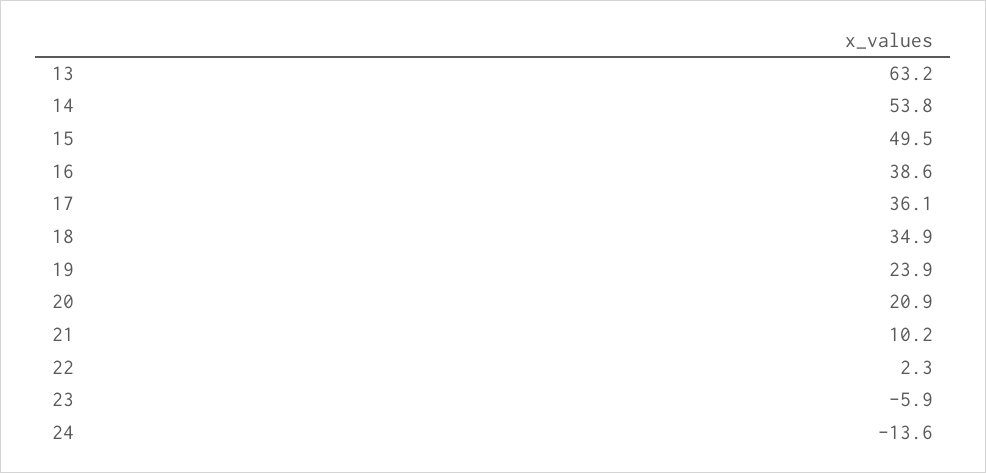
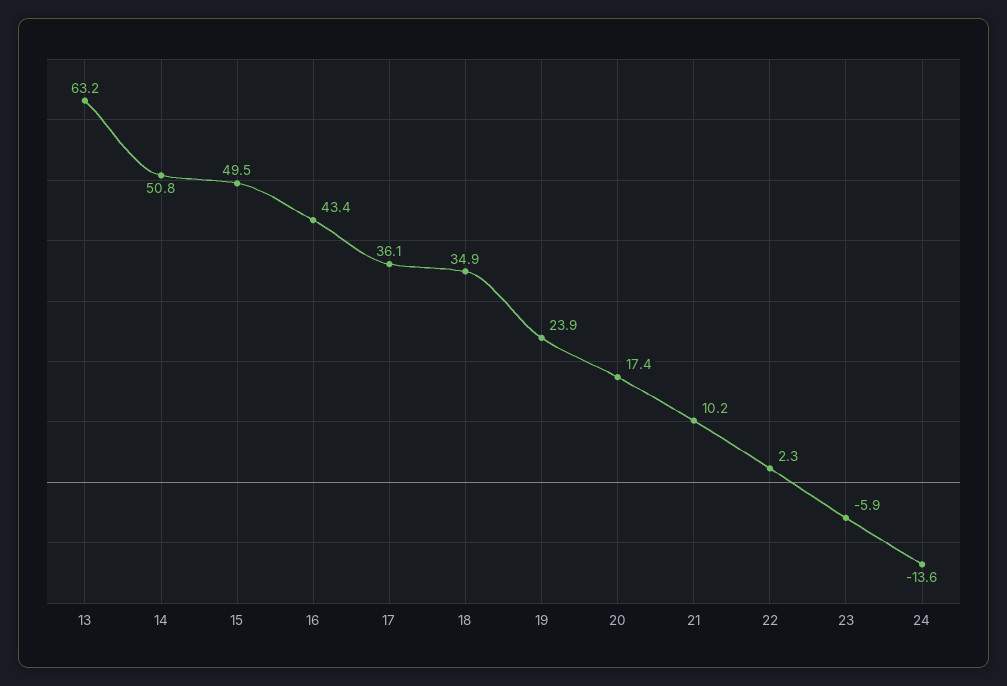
  {
    "13": 63.2,
-   "14": 53.8,
+   "14": 50.8,
    "15": 49.5,
-   "16": 38.6,
+   "16": 43.4,
    "17": 36.1,
    "18": 34.9,
    "19": 23.9,
-   "20": 20.9,
+   "20": 17.4,
    "21": 10.2,
    "22": 2.3,
    "23": -5.9,
    "24": -13.6
  }

